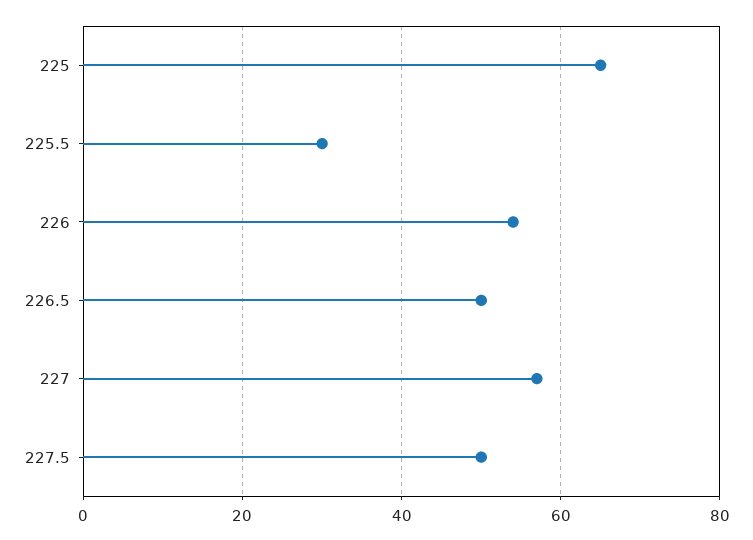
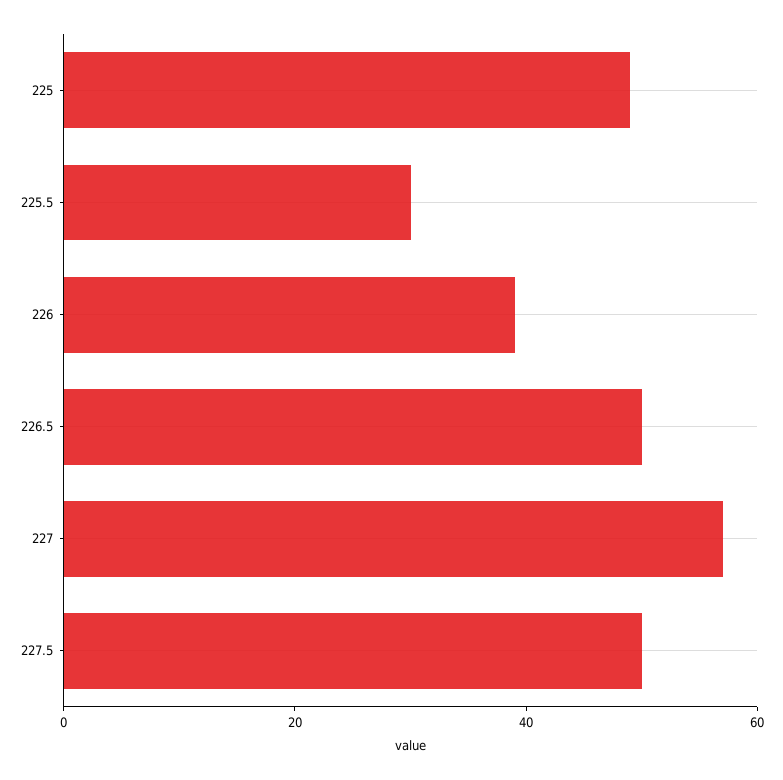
  {
-   "225": 65,
+   "225": 50,
    "225.5": 30,
-   "226": 55,
+   "226": 40,
    "226.5": 50,
    "227": 55,
    "227.5": 50
  }

